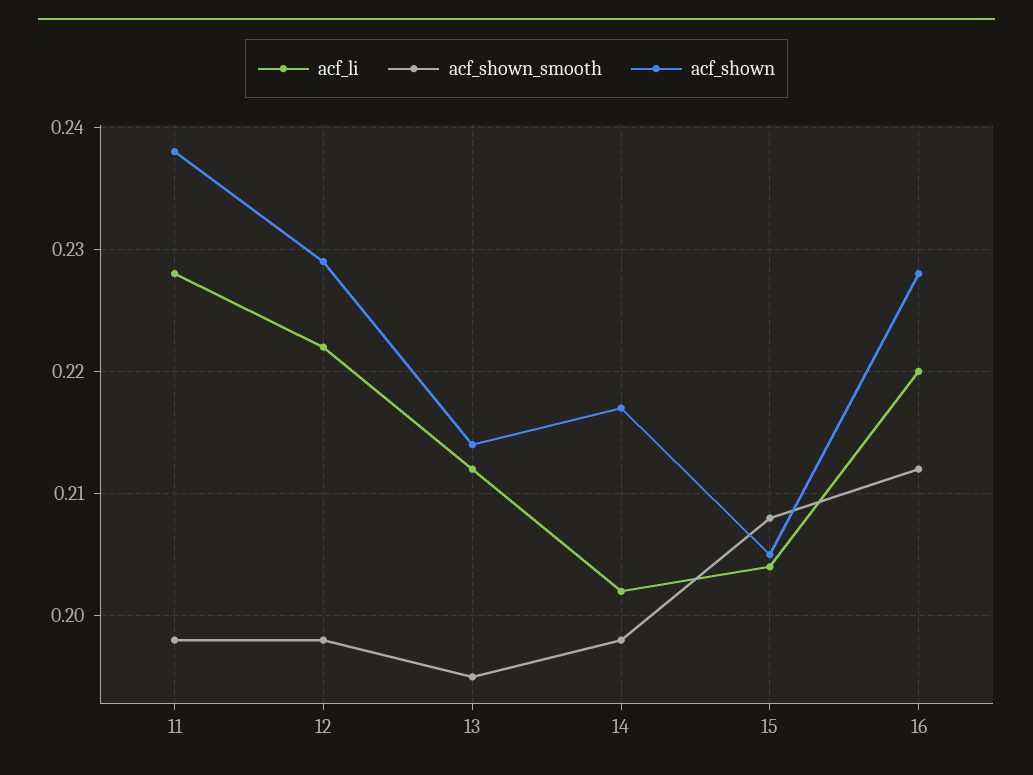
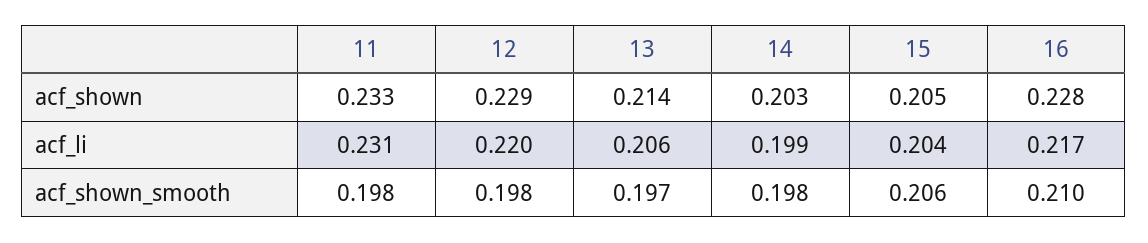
  {
    "acf_li": {
-     "11": 0.228,
+     "11": 0.231,
-     "12": 0.222,
+     "12": 0.22,
-     "13": 0.212,
+     "13": 0.206,
-     "14": 0.202,
+     "14": 0.199,
      "15": 0.204,
-     "16": 0.22
+     "16": 0.217
    },
    "acf_shown_smooth": {
      "11": 0.198,
      "12": 0.198,
-     "13": 0.195,
+     "13": 0.197,
      "14": 0.198,
-     "15": 0.208,
+     "15": 0.206,
-     "16": 0.212
+     "16": 0.21
    },
    "acf_shown": {
-     "11": 0.238,
+     "11": 0.233,
      "12": 0.229,
      "13": 0.214,
-     "14": 0.217,
+     "14": 0.203,
      "15": 0.205,
      "16": 0.228
    }
  }

